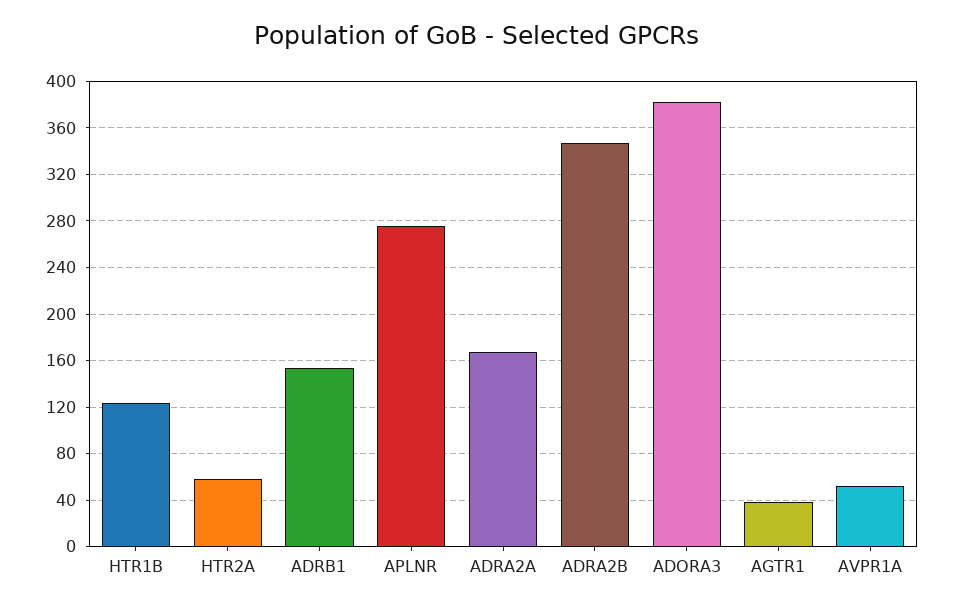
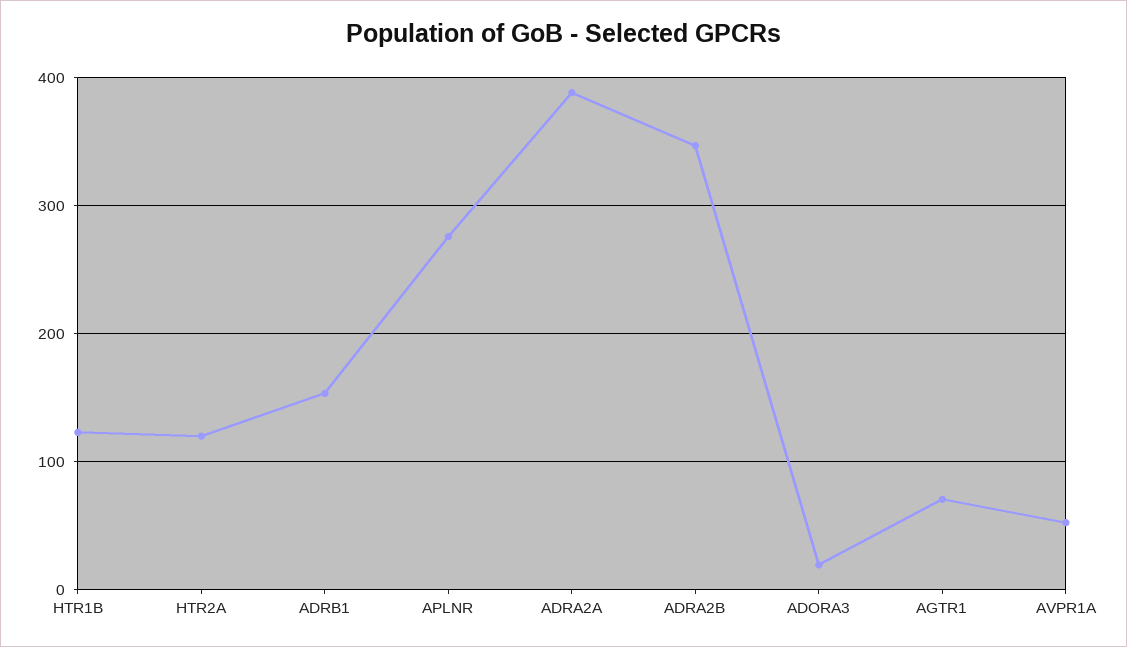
  {
    "HTR1B": 120,
-   "HTR2A": 60,
+   "HTR2A": 120,
    "ADRB1": 150,
    "APLNR": 280,
-   "ADRA2A": 170,
+   "ADRA2A": 390,
    "ADRA2B": 350,
-   "ADORA3": 380,
+   "ADORA3": 20,
-   "AGTR1": 40,
+   "AGTR1": 70,
    "AVPR1A": 50
  }

